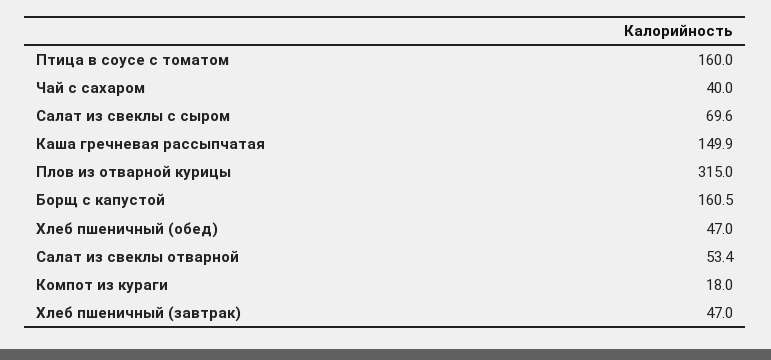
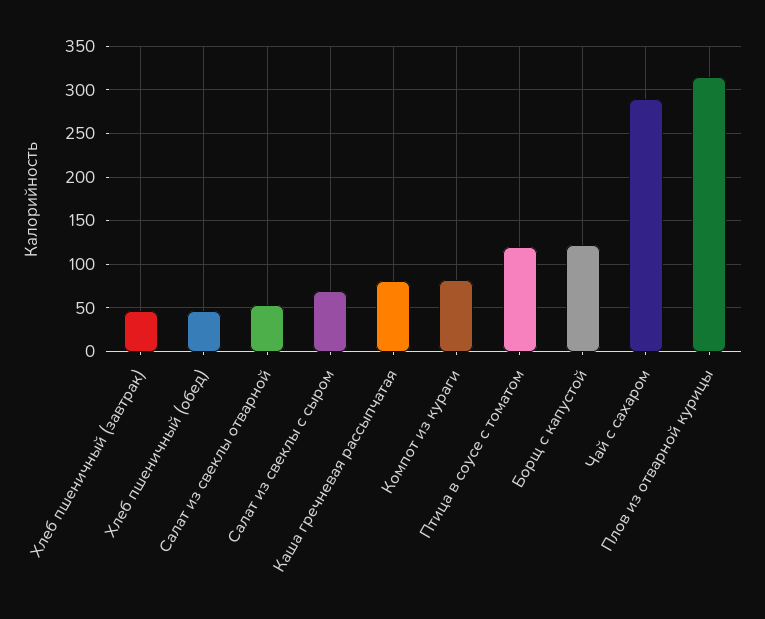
  {
-   "Птица в соусе с томатом": 160,
+   "Птица в соусе с томатом": 120,
-   "Чай с сахаром": 40,
+   "Чай с сахаром": 290,
    "Салат из свеклы с сыром": 69.6,
-   "Каша гречневая рассыпчатая": 149.9,
+   "Каша гречневая рассыпчатая": 80,
    "Плов из отварной курицы": 315,
-   "Борщ с капустой": 160.5,
+   "Борщ с капустой": 120,
    "Хлеб пшеничный (обед)": 47,
    "Салат из свеклы отварной": 53.4,
-   "Компот из кураги": 18,
+   "Компот из кураги": 80,
    "Хлеб пшеничный (завтрак)": 47
  }

